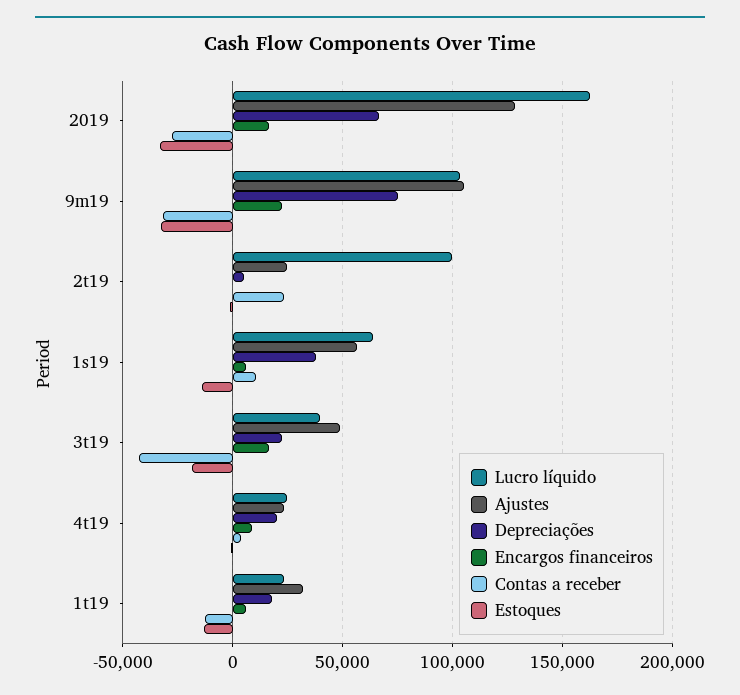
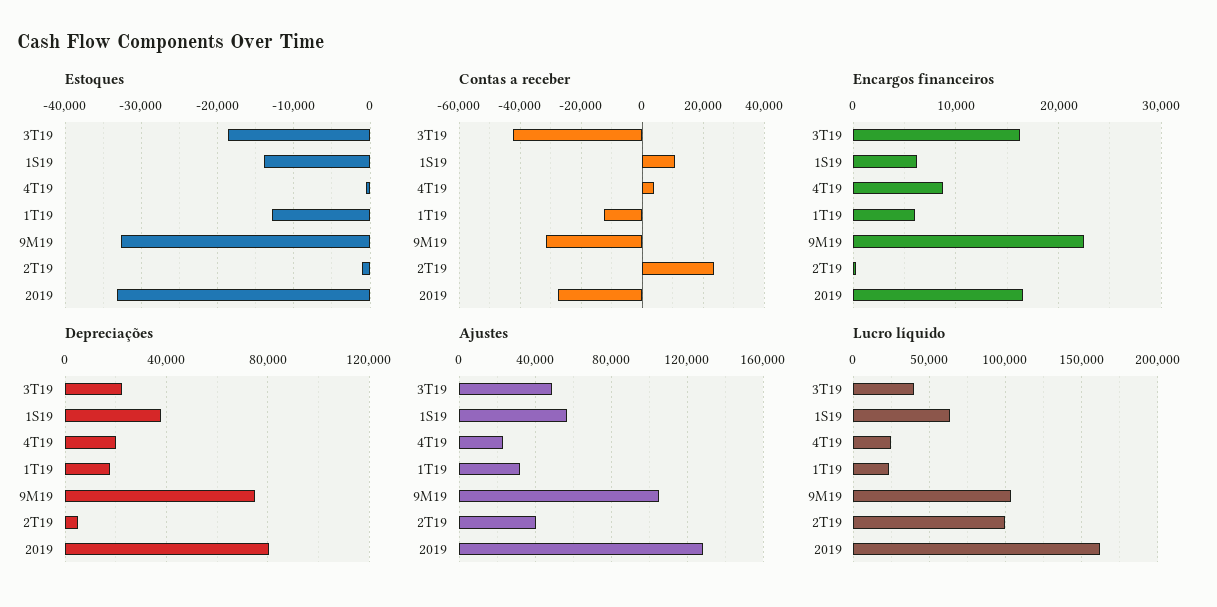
  {
    "Lucro líquido": {
      "2019": 160000,
      "9m19": 105000,
      "2t19": 100000,
      "1s19": 65000,
      "3t19": 40000,
      "4t19": 25000,
      "1t19": 25000
    },
    "Ajustes": {
      "2019": 130000,
      "9m19": 105000,
-     "2t19": 25000,
+     "2t19": 40000,
      "1s19": 55000,
      "3t19": 50000,
      "4t19": 25000,
      "1t19": 30000
    },
    "Depreciações": {
-     "2019": 65000,
+     "2019": 80000,
      "9m19": 75000,
      "2t19": 5000,
      "1s19": 40000,
      "3t19": 20000,
      "4t19": 20000,
      "1t19": 20000
    },
    "Encargos financeiros": {
      "2019": 17000,
      "9m19": 22000,
      "2t19": 0,
      "1s19": 6000,
      "3t19": 16000,
      "4t19": 9000,
      "1t19": 6000
    },
    "Contas a receber": {
      "2019": -28000,
      "9m19": -32000,
      "2t19": 24000,
      "1s19": 10000,
      "3t19": -42000,
      "4t19": 4000,
      "1t19": -12000
    },
    "Estoques": {
      "2019": -33000,
      "9m19": -33000,
      "2t19": -1000,
      "1s19": -14000,
      "3t19": -19000,
      "4t19": -1000,
      "1t19": -13000
    }
  }

